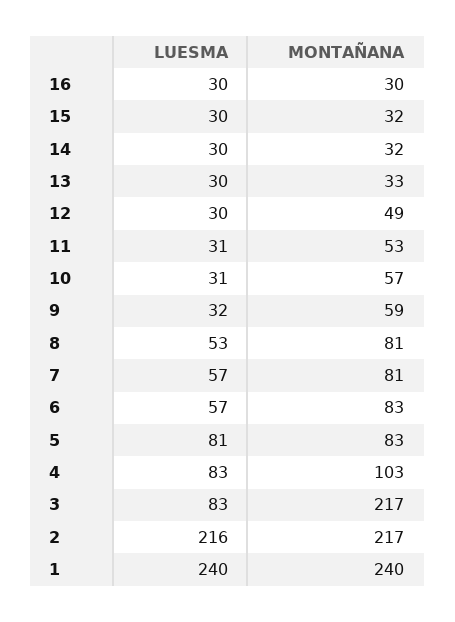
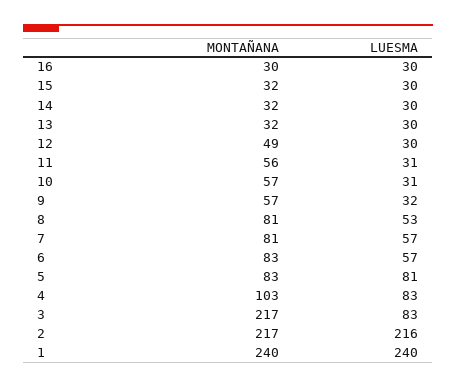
  {
    "LUESMA": {
      "16": 30,
      "15": 30,
      "14": 30,
      "13": 30,
      "12": 30,
      "11": 31,
      "10": 31,
      "9": 32,
      "8": 53,
      "7": 57,
      "6": 57,
      "5": 81,
      "4": 83,
      "3": 83,
      "2": 216,
      "1": 240
    },
    "MONTAÑANA": {
      "16": 30,
      "15": 32,
      "14": 32,
-     "13": 33,
+     "13": 32,
      "12": 49,
-     "11": 53,
+     "11": 56,
      "10": 57,
-     "9": 59,
+     "9": 57,
      "8": 81,
      "7": 81,
      "6": 83,
      "5": 83,
      "4": 103,
      "3": 217,
      "2": 217,
      "1": 240
    }
  }

